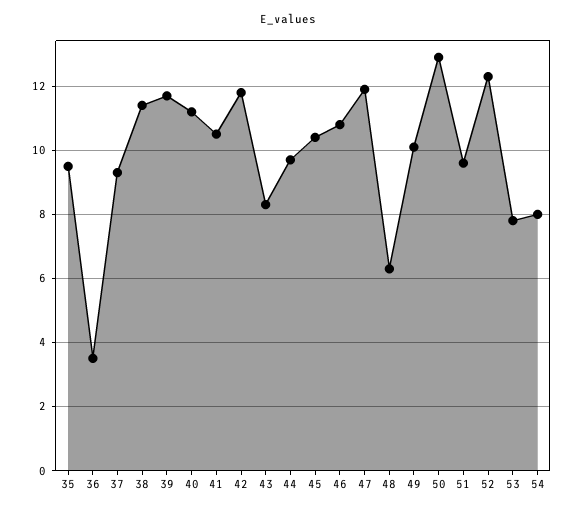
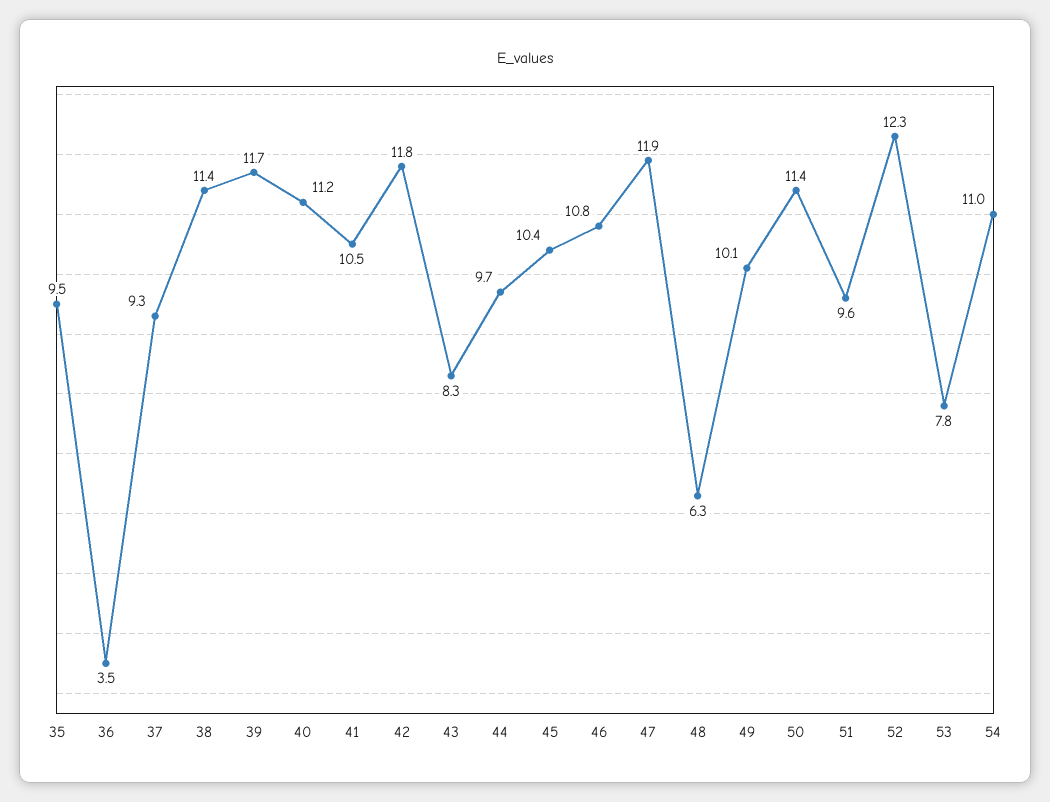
  {
    "35": 9.5,
    "36": 3.5,
    "37": 9.3,
    "38": 11.4,
    "39": 11.7,
    "40": 11.2,
    "41": 10.5,
    "42": 11.8,
    "43": 8.3,
    "44": 9.7,
    "45": 10.4,
    "46": 10.8,
    "47": 11.9,
    "48": 6.3,
    "49": 10.1,
-   "50": 13,
+   "50": 11.4,
    "51": 9.6,
    "52": 12.3,
    "53": 7.8,
-   "54": 8
+   "54": 11
  }

